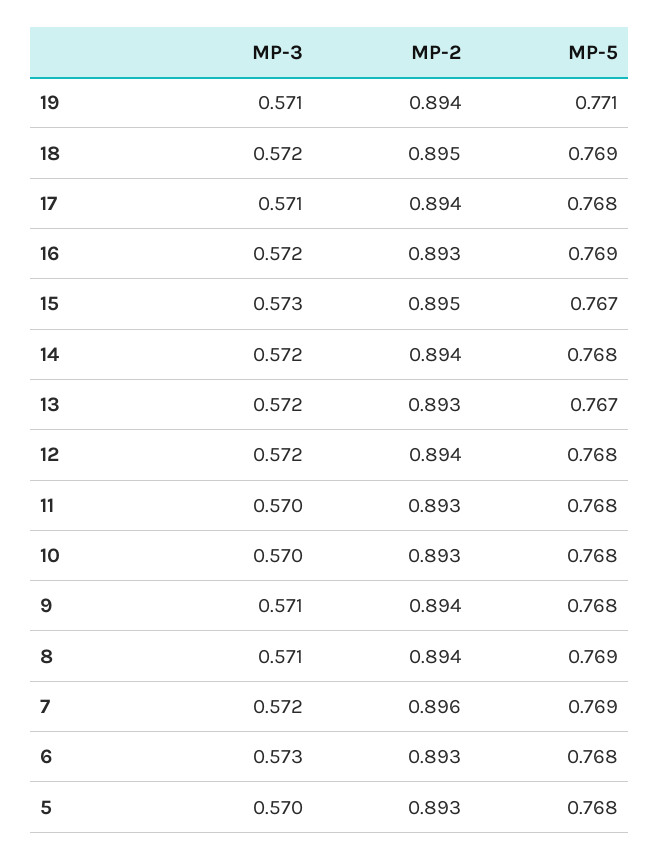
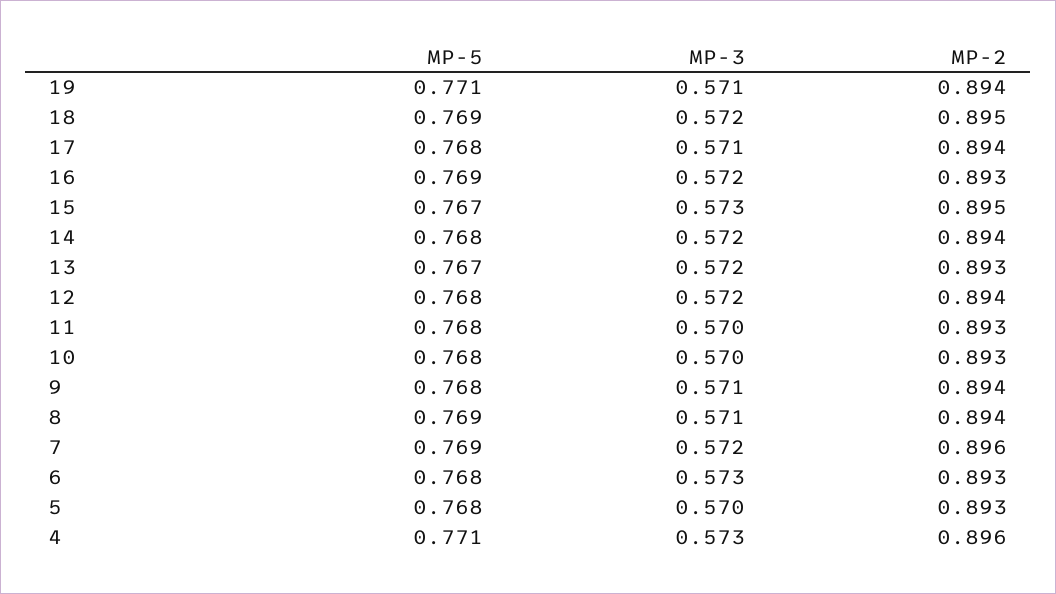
  {
    "MP-3": {
      "19": 0.571,
      "18": 0.572,
      "17": 0.571,
      "16": 0.572,
      "15": 0.573,
      "14": 0.572,
      "13": 0.572,
      "12": 0.572,
      "11": 0.57,
      "10": 0.57,
      "9": 0.571,
      "8": 0.571,
      "7": 0.572,
      "6": 0.573,
-     "5": 0.57
+     "5": 0.57,
+     "4": 0.573
    },
    "MP-2": {
      "19": 0.894,
      "18": 0.895,
      "17": 0.894,
      "16": 0.893,
      "15": 0.895,
      "14": 0.894,
      "13": 0.893,
      "12": 0.894,
      "11": 0.893,
      "10": 0.893,
      "9": 0.894,
      "8": 0.894,
      "7": 0.896,
      "6": 0.893,
-     "5": 0.893
+     "5": 0.893,
+     "4": 0.896
    },
    "MP-5": {
      "19": 0.771,
      "18": 0.769,
      "17": 0.768,
      "16": 0.769,
      "15": 0.767,
      "14": 0.768,
      "13": 0.767,
      "12": 0.768,
      "11": 0.768,
      "10": 0.768,
      "9": 0.768,
      "8": 0.769,
      "7": 0.769,
      "6": 0.768,
-     "5": 0.768
+     "5": 0.768,
+     "4": 0.771
    }
  }

